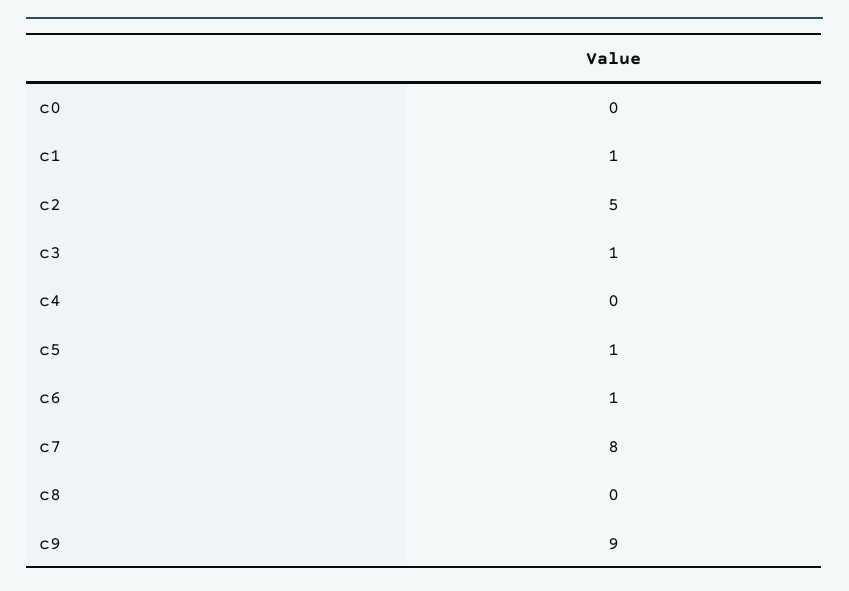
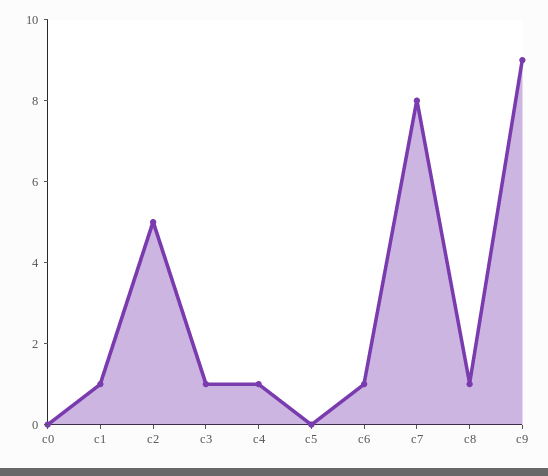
  {
    "c0": 0,
    "c1": 1,
    "c2": 5,
    "c3": 1,
-   "c4": 0,
+   "c4": 1,
-   "c5": 1,
+   "c5": 0,
    "c6": 1,
    "c7": 8,
-   "c8": 0,
+   "c8": 1,
    "c9": 9
  }

